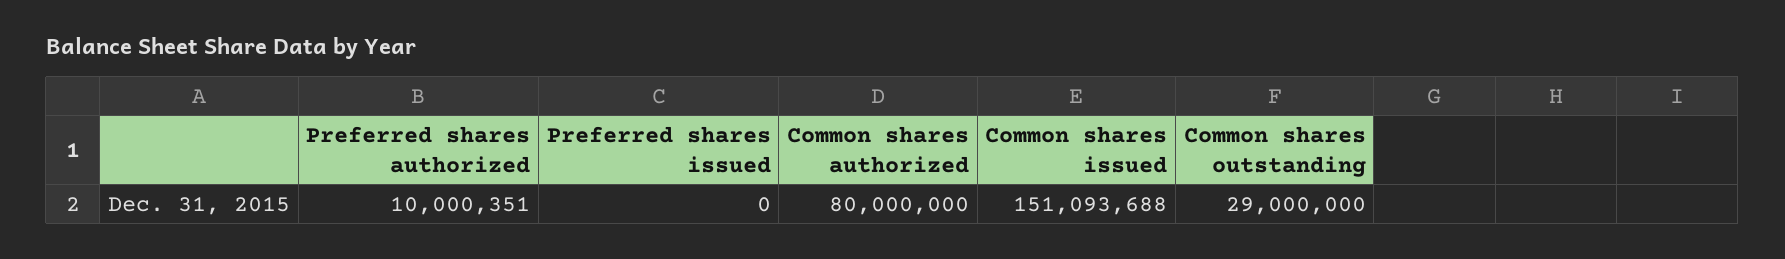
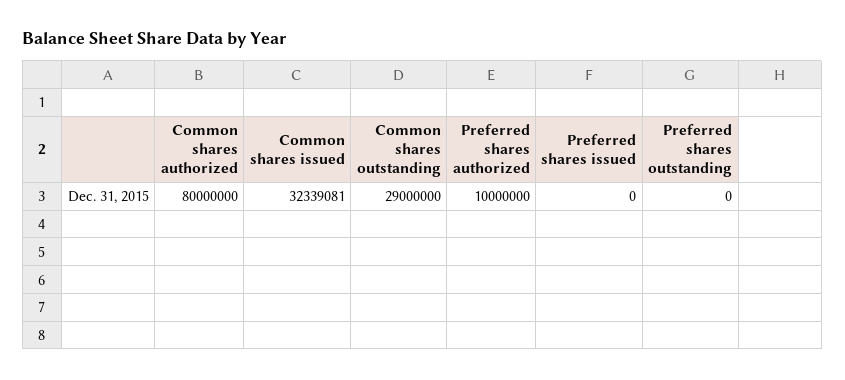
  {
-   "Preferred shares authorized": 10000351,
+   "Preferred shares authorized": 10000000,
    "Preferred shares issued": 0,
    "Common shares authorized": 80000000,
-   "Common shares issued": 151093688,
+   "Common shares issued": 32339081,
-   "Common shares outstanding": 29000000
+   "Common shares outstanding": 29000000,
+   "Preferred shares outstanding": 0
  }

